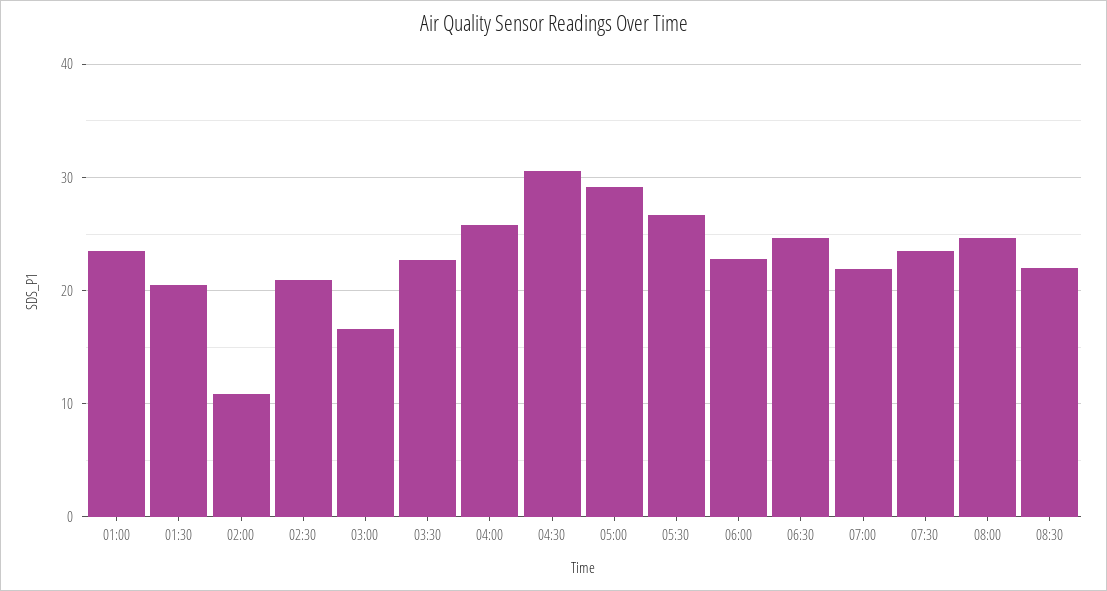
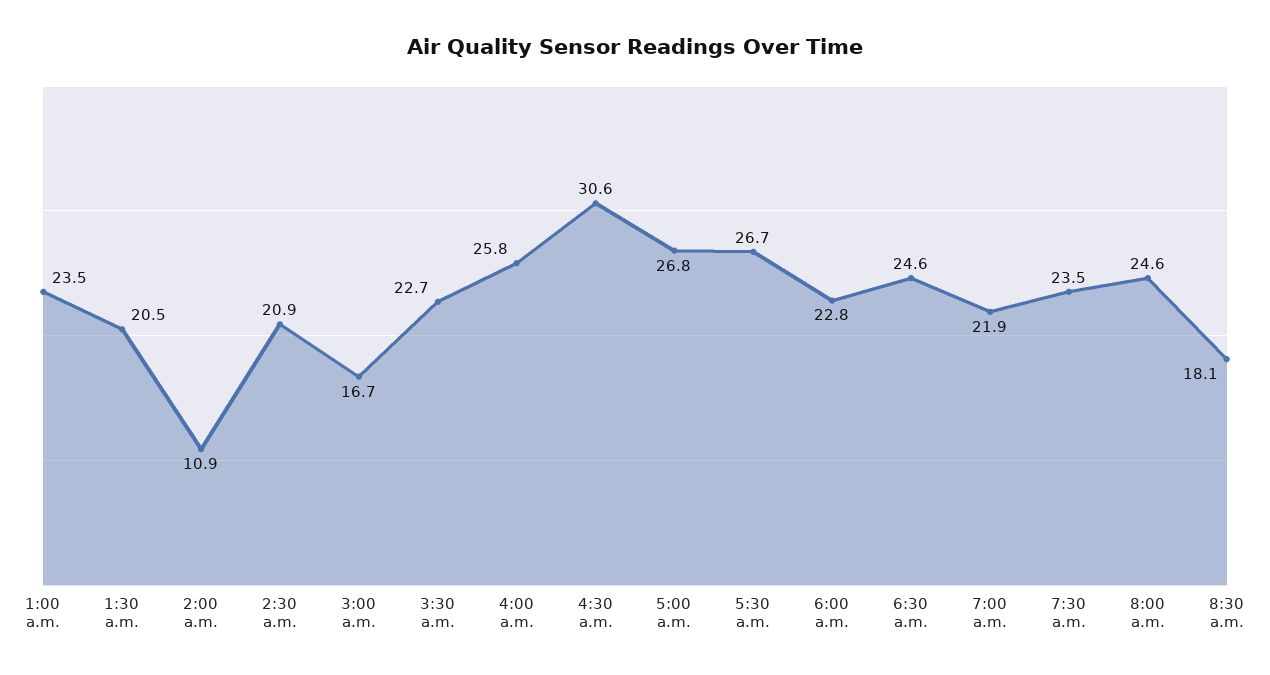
  {
    "01:00": 23.5,
    "01:30": 20.5,
    "02:00": 10.9,
    "02:30": 20.9,
    "03:00": 16.7,
    "03:30": 22.7,
    "04:00": 25.8,
    "04:30": 30.6,
-   "05:00": 29,
+   "05:00": 26.8,
    "05:30": 26.7,
    "06:00": 22.8,
    "06:30": 24.6,
    "07:00": 21.9,
    "07:30": 23.5,
    "08:00": 24.6,
-   "08:30": 22
+   "08:30": 18.1
  }

